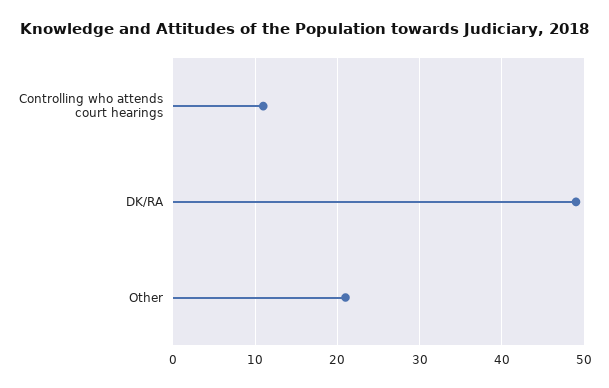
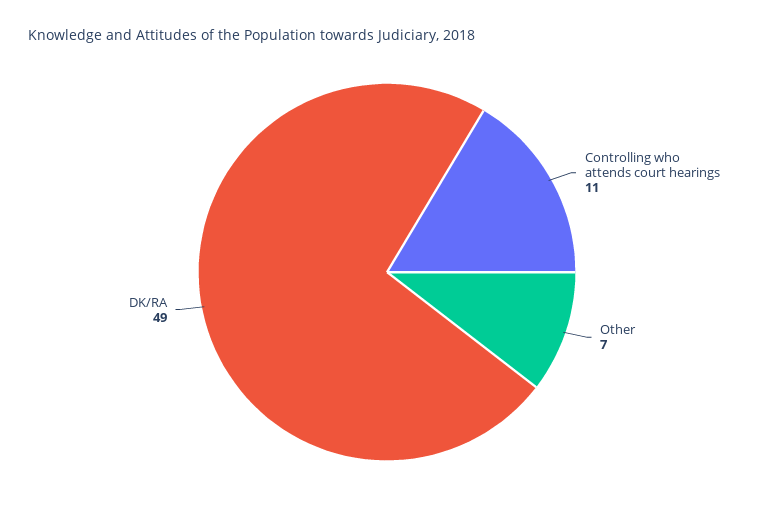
  {
    "Controlling who attends court hearings": 11,
    "DK/RA": 49,
-   "Other": 21
+   "Other": 7
  }

